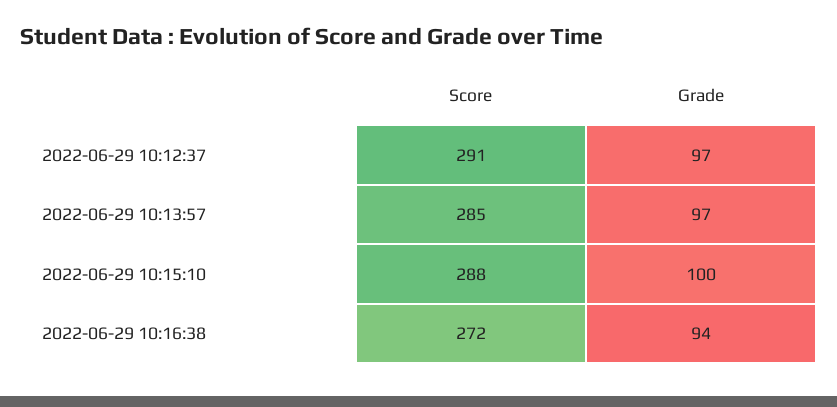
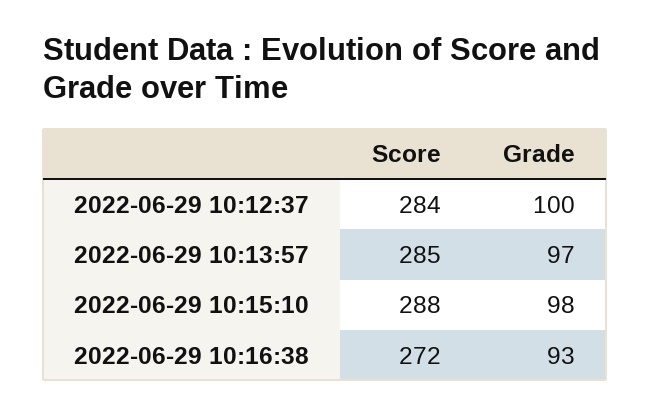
  {
    "Score": {
-     "2022-06-29 10:12:37": 291,
+     "2022-06-29 10:12:37": 284,
      "2022-06-29 10:13:57": 285,
      "2022-06-29 10:15:10": 288,
      "2022-06-29 10:16:38": 272
    },
    "Grade": {
-     "2022-06-29 10:12:37": 97,
+     "2022-06-29 10:12:37": 100,
      "2022-06-29 10:13:57": 97,
-     "2022-06-29 10:15:10": 100,
+     "2022-06-29 10:15:10": 98,
-     "2022-06-29 10:16:38": 94
+     "2022-06-29 10:16:38": 93
    }
  }

